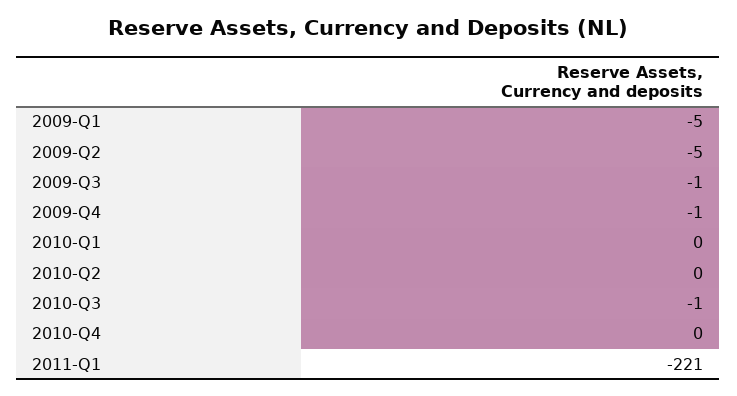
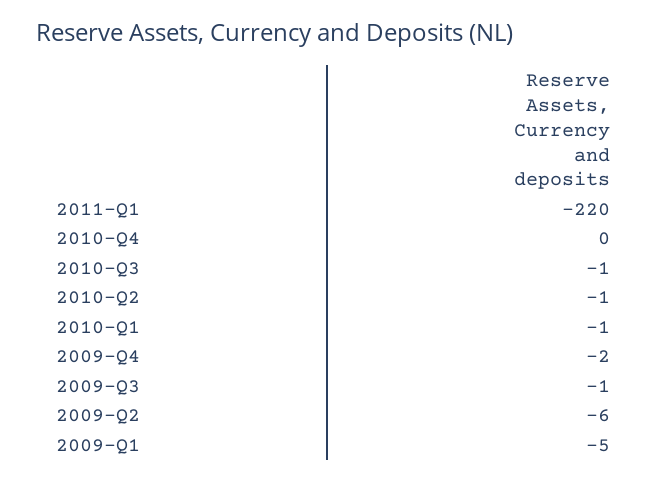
  {
    "2009-Q1": -5,
-   "2009-Q2": -5,
+   "2009-Q2": -6,
    "2009-Q3": -1,
-   "2009-Q4": -1,
+   "2009-Q4": -2,
-   "2010-Q1": 0,
+   "2010-Q1": -1,
-   "2010-Q2": 0,
+   "2010-Q2": -1,
    "2010-Q3": -1,
    "2010-Q4": 0,
-   "2011-Q1": -221
+   "2011-Q1": -220
  }

